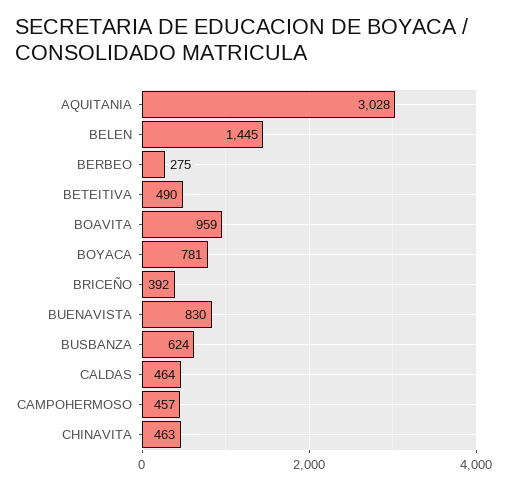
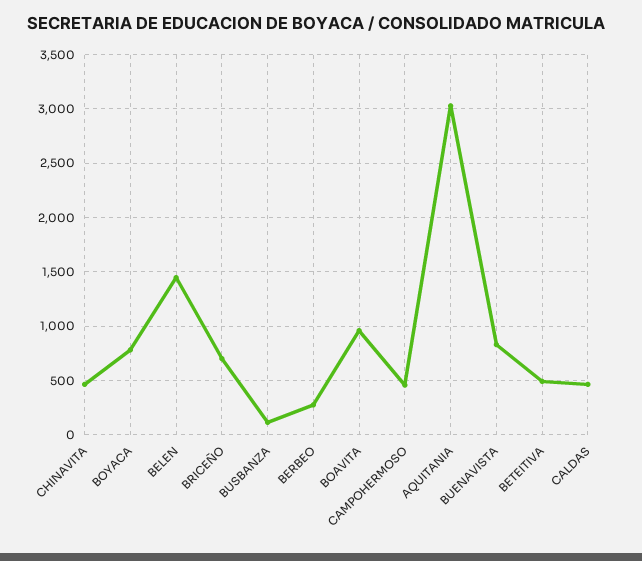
  {
    "AQUITANIA": 3028,
    "BELEN": 1445,
    "BERBEO": 275,
    "BETEITIVA": 490,
    "BOAVITA": 959,
    "BOYACA": 781,
-   "BRICEÑO": 392,
+   "BRICEÑO": 700,
    "BUENAVISTA": 830,
-   "BUSBANZA": 624,
+   "BUSBANZA": 100,
    "CALDAS": 464,
    "CAMPOHERMOSO": 457,
    "CHINAVITA": 463
  }

